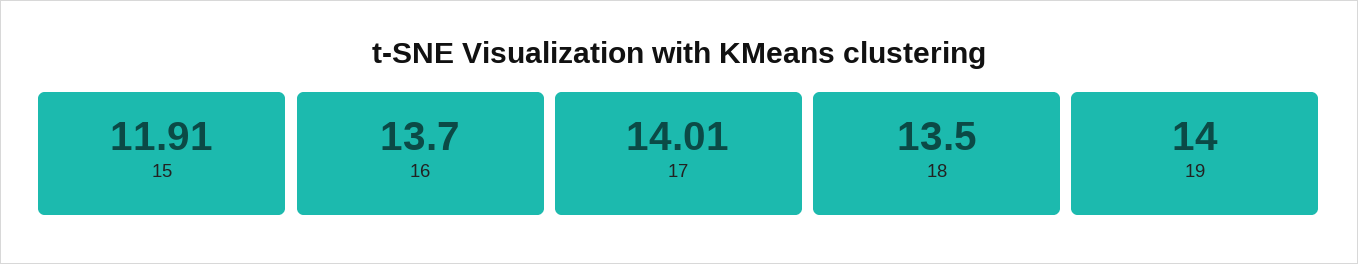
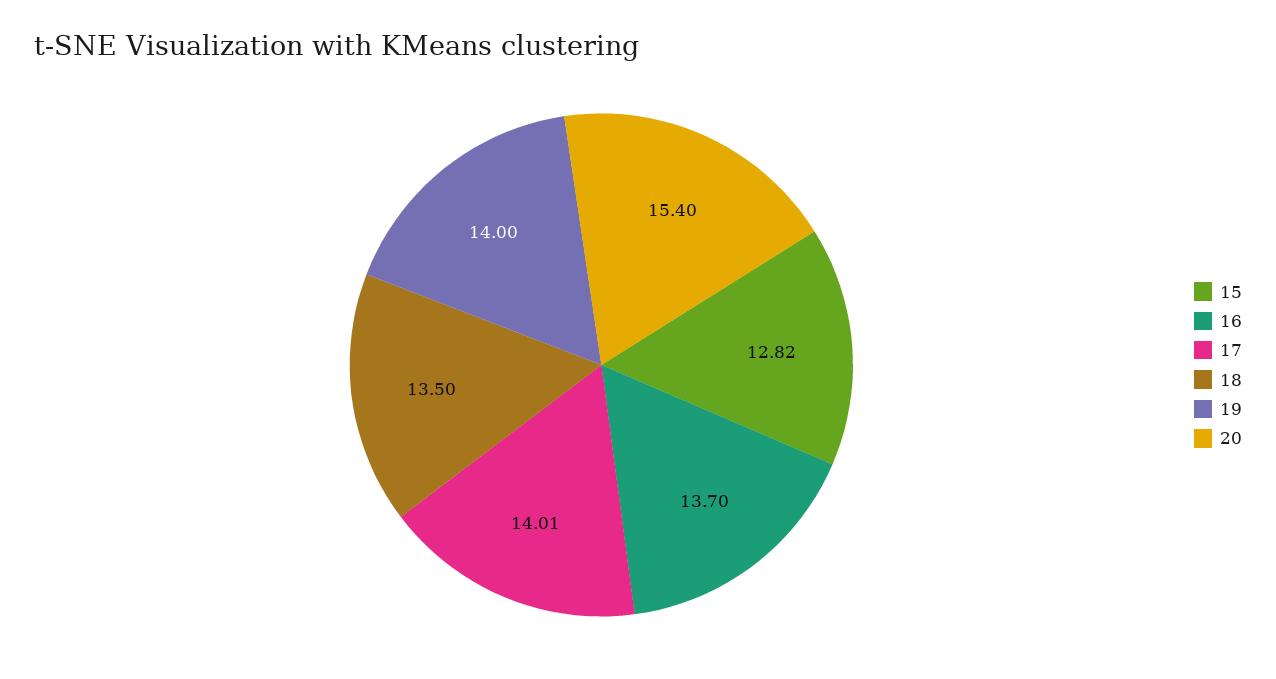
  {
-   "15": 11.91,
+   "15": 12.82,
    "16": 13.7,
    "17": 14.01,
    "18": 13.5,
-   "19": 14
+   "19": 14,
+   "20": 15.4
  }

